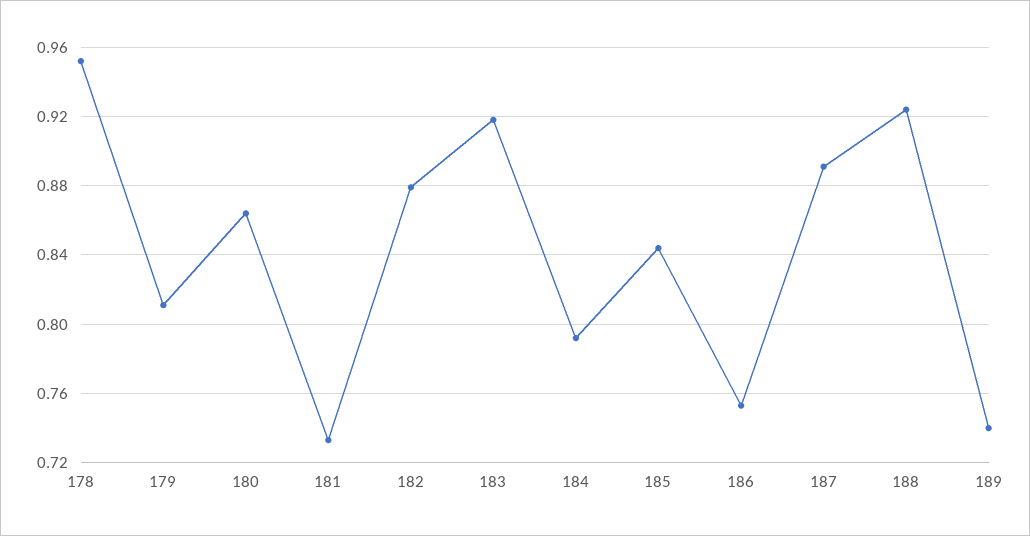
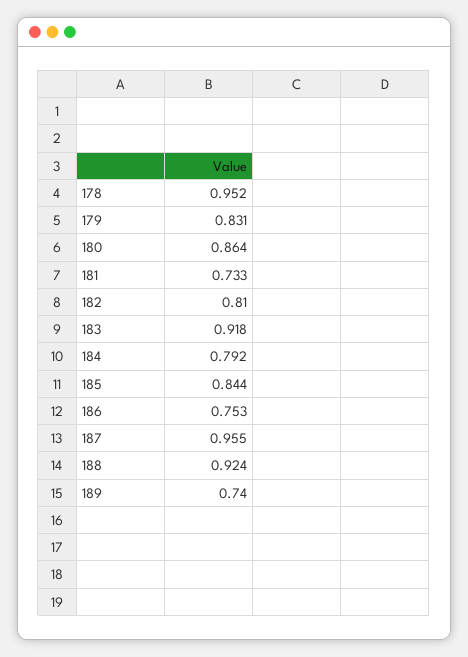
  {
    "178": 0.952,
-   "179": 0.81,
+   "179": 0.831,
    "180": 0.864,
    "181": 0.733,
-   "182": 0.88,
+   "182": 0.81,
    "183": 0.918,
    "184": 0.792,
    "185": 0.844,
    "186": 0.753,
-   "187": 0.89,
+   "187": 0.955,
    "188": 0.924,
    "189": 0.74
  }

